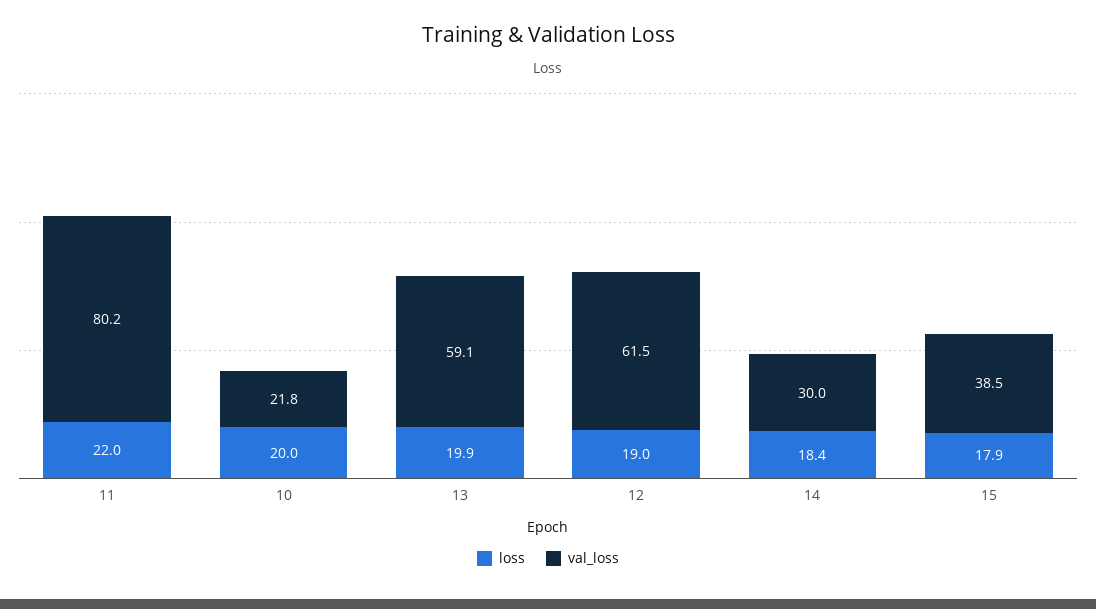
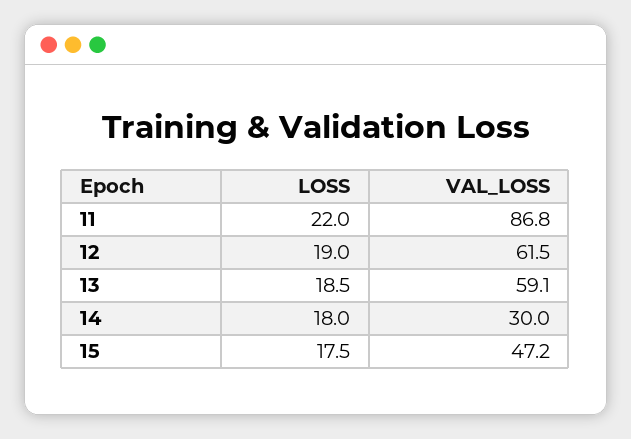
  {
    "loss": {
      "11": 22,
-     "10": 20,
-     "13": 19.9,
+     "13": 18.5,
      "12": 19,
-     "14": 18.4,
+     "14": 18,
-     "15": 17.9
+     "15": 17.5
    },
    "val_loss": {
-     "11": 80.2,
+     "11": 86.8,
-     "10": 21.8,
      "13": 59.1,
      "12": 61.5,
      "14": 30,
-     "15": 38.5
+     "15": 47.2
    }
  }

